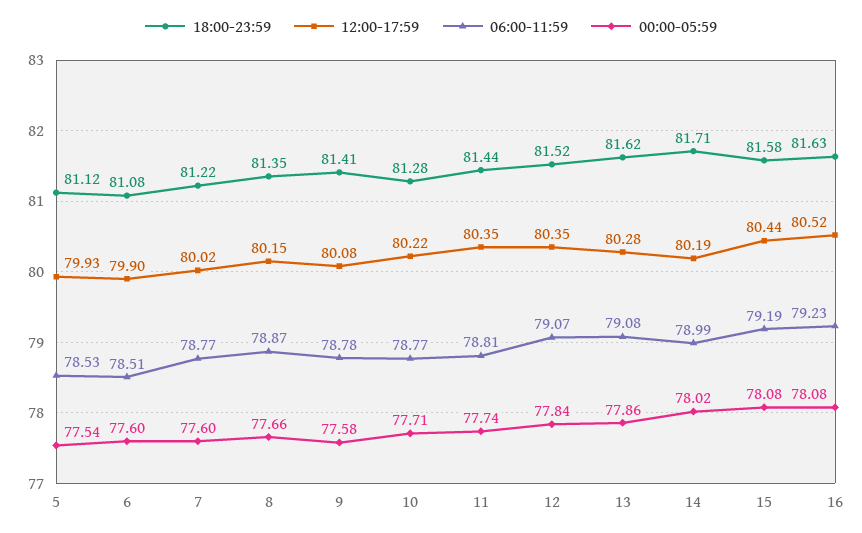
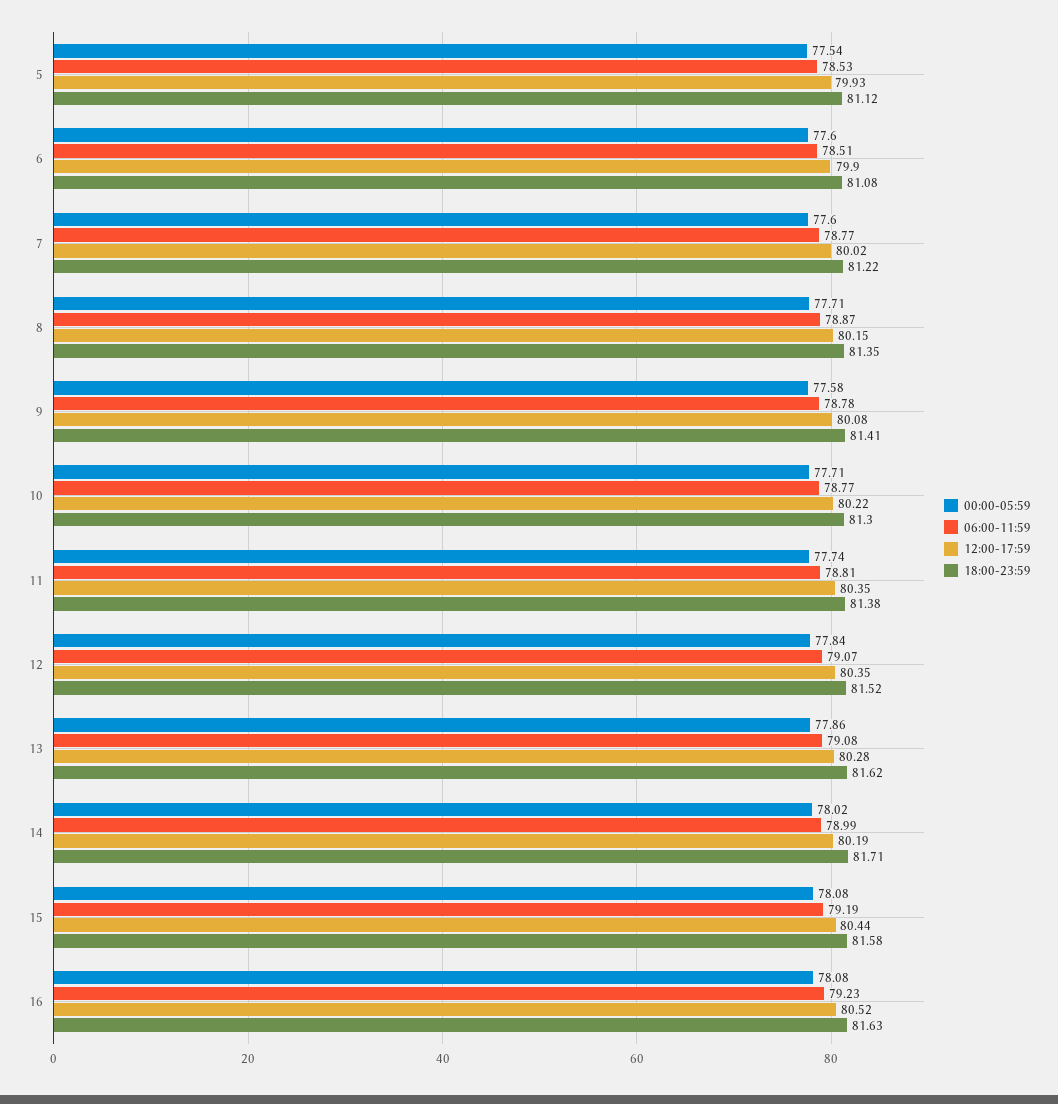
  {
    "18:00-23:59": {
      "5": 81.12,
      "6": 81.08,
      "7": 81.22,
      "8": 81.35,
      "9": 81.41,
-     "10": 81.28,
+     "10": 81.3,
-     "11": 81.44,
+     "11": 81.38,
      "12": 81.52,
      "13": 81.62,
      "14": 81.71,
      "15": 81.58,
      "16": 81.63
    },
    "12:00-17:59": {
      "5": 79.93,
      "6": 79.9,
      "7": 80.02,
      "8": 80.15,
      "9": 80.08,
      "10": 80.22,
      "11": 80.35,
      "12": 80.35,
      "13": 80.28,
      "14": 80.19,
      "15": 80.44,
      "16": 80.52
    },
    "06:00-11:59": {
      "5": 78.53,
      "6": 78.51,
      "7": 78.77,
      "8": 78.87,
      "9": 78.78,
      "10": 78.77,
      "11": 78.81,
      "12": 79.07,
      "13": 79.08,
      "14": 78.99,
      "15": 79.19,
      "16": 79.23
    },
    "00:00-05:59": {
      "5": 77.54,
      "6": 77.6,
      "7": 77.6,
-     "8": 77.66,
+     "8": 77.71,
      "9": 77.58,
      "10": 77.71,
      "11": 77.74,
      "12": 77.84,
      "13": 77.86,
      "14": 78.02,
      "15": 78.08,
      "16": 78.08
    }
  }

